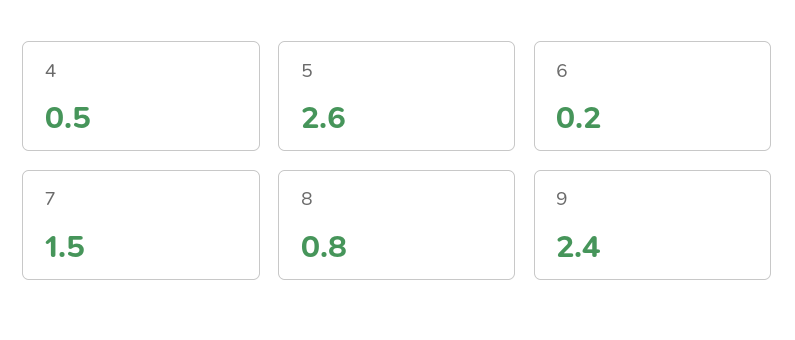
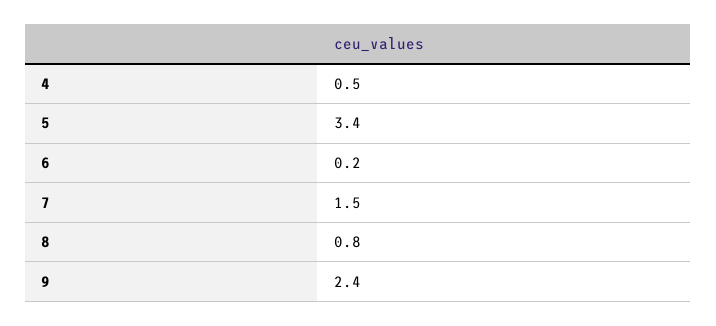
  {
    "4": 0.5,
-   "5": 2.6,
+   "5": 3.4,
    "6": 0.2,
    "7": 1.5,
    "8": 0.8,
    "9": 2.4
  }

